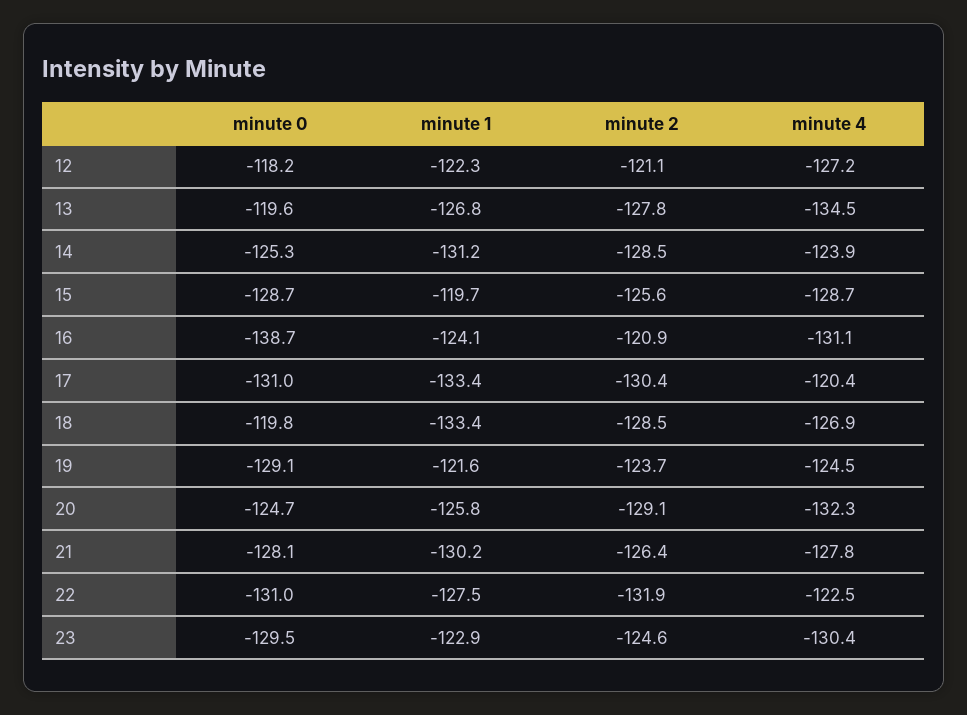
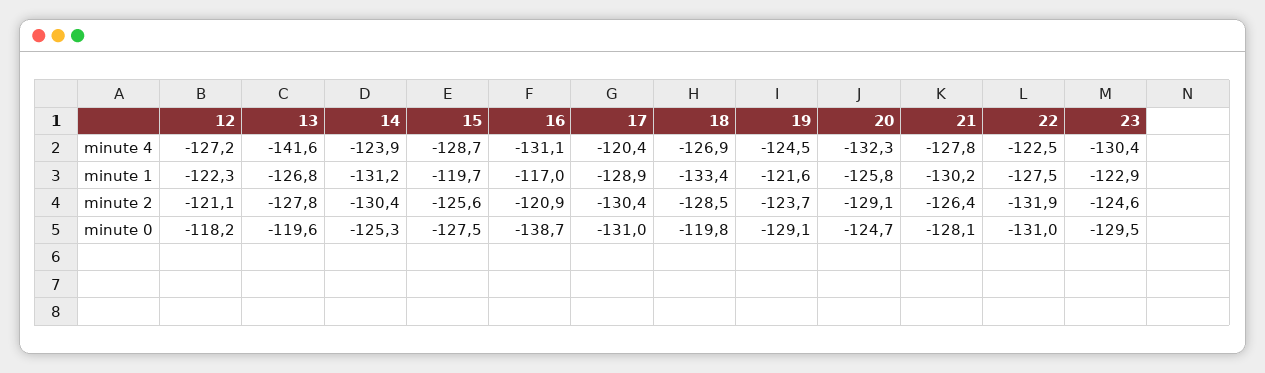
  {
    "minute 0": {
      "12": -118.2,
      "13": -119.6,
      "14": -125.3,
-     "15": -128.7,
+     "15": -127.5,
      "16": -138.7,
      "17": -131,
      "18": -119.8,
      "19": -129.1,
      "20": -124.7,
      "21": -128.1,
      "22": -131,
      "23": -129.5
    },
    "minute 1": {
      "12": -122.3,
      "13": -126.8,
      "14": -131.2,
      "15": -119.7,
-     "16": -124.1,
+     "16": -117,
-     "17": -133.4,
+     "17": -128.9,
      "18": -133.4,
      "19": -121.6,
      "20": -125.8,
      "21": -130.2,
      "22": -127.5,
      "23": -122.9
    },
    "minute 2": {
      "12": -121.1,
      "13": -127.8,
-     "14": -128.5,
+     "14": -130.4,
      "15": -125.6,
      "16": -120.9,
      "17": -130.4,
      "18": -128.5,
      "19": -123.7,
      "20": -129.1,
      "21": -126.4,
      "22": -131.9,
      "23": -124.6
    },
    "minute 4": {
      "12": -127.2,
-     "13": -134.5,
+     "13": -141.6,
      "14": -123.9,
      "15": -128.7,
      "16": -131.1,
      "17": -120.4,
      "18": -126.9,
      "19": -124.5,
      "20": -132.3,
      "21": -127.8,
      "22": -122.5,
      "23": -130.4
    }
  }

